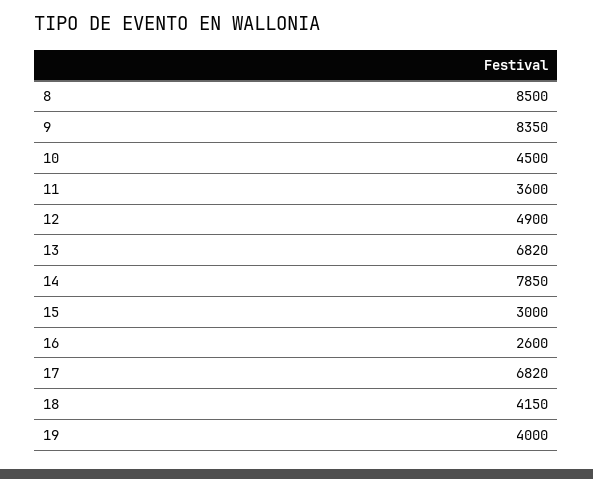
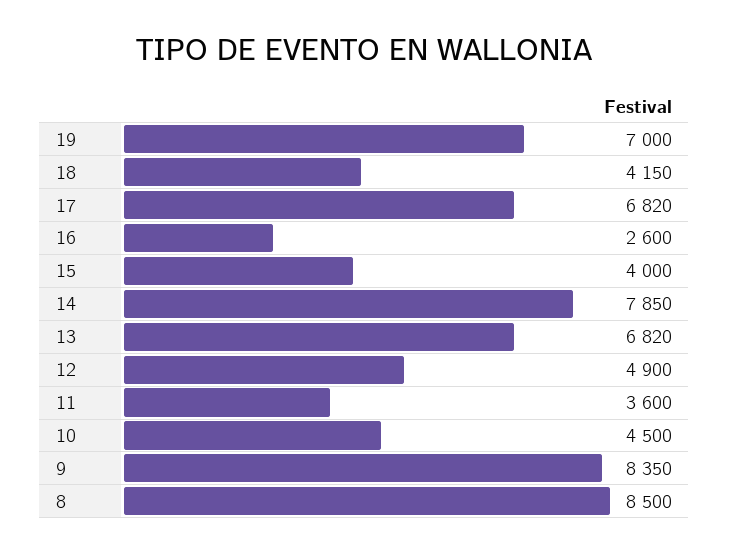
  {
    "8": 8500,
    "9": 8350,
    "10": 4500,
    "11": 3600,
    "12": 4900,
    "13": 6820,
    "14": 7850,
-   "15": 3000,
+   "15": 4000,
    "16": 2600,
    "17": 6820,
    "18": 4150,
-   "19": 4000
+   "19": 7000
  }

